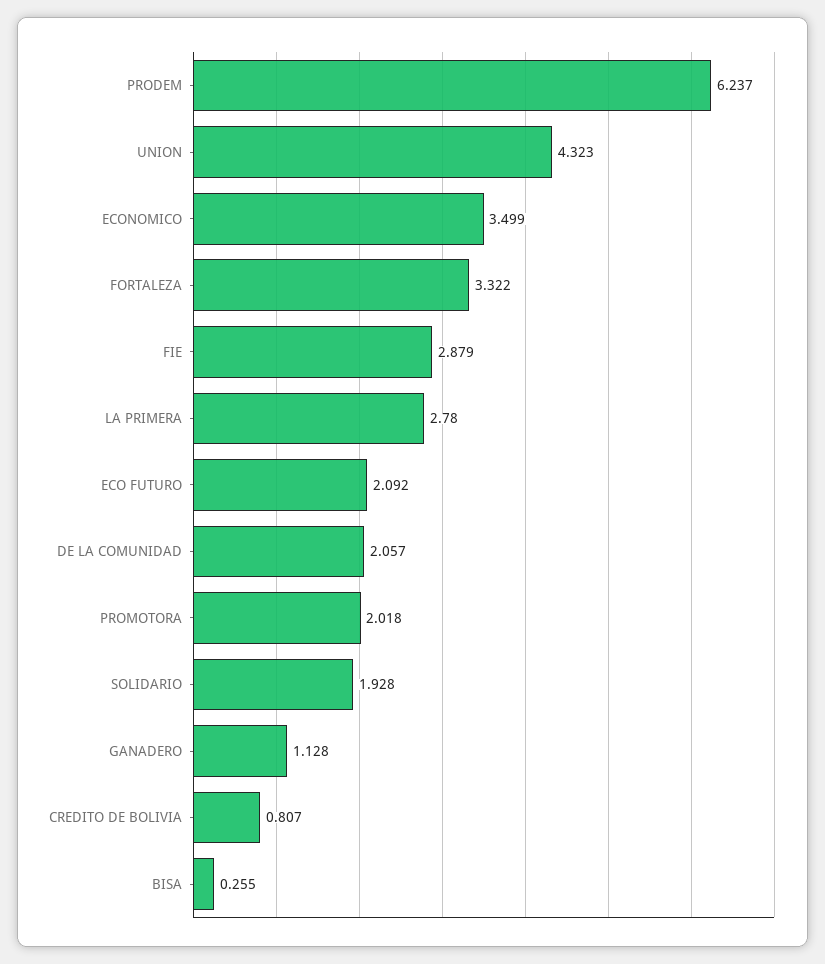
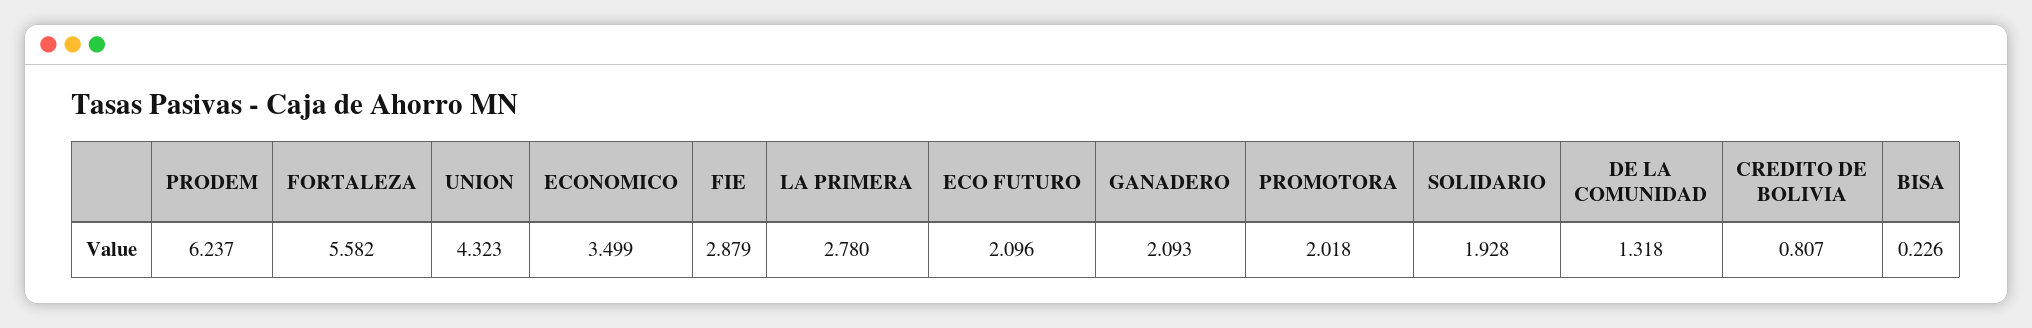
  {
    "PRODEM": 6.237,
    "UNION": 4.323,
    "ECONOMICO": 3.499,
-   "FORTALEZA": 3.322,
+   "FORTALEZA": 5.582,
    "FIE": 2.879,
    "LA PRIMERA": 2.78,
-   "ECO FUTURO": 2.092,
+   "ECO FUTURO": 2.096,
-   "DE LA COMUNIDAD": 2.057,
+   "DE LA COMUNIDAD": 1.318,
    "PROMOTORA": 2.018,
    "SOLIDARIO": 1.928,
-   "GANADERO": 1.128,
+   "GANADERO": 2.093,
    "CREDITO DE BOLIVIA": 0.807,
-   "BISA": 0.255
+   "BISA": 0.226
  }

